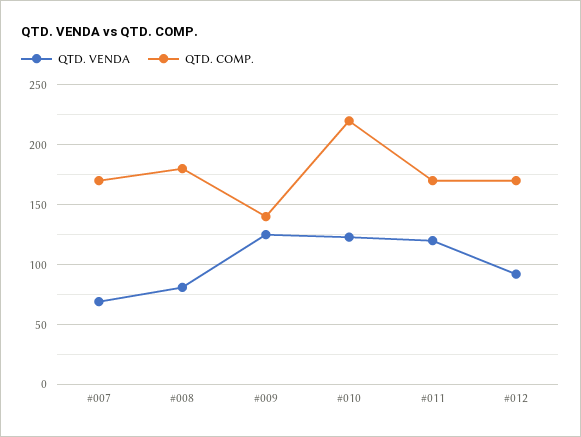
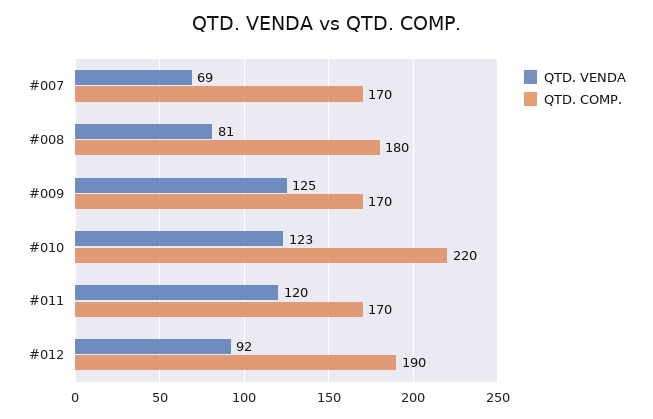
  {
    "QTD. VENDA": {
      "#007": 69,
      "#008": 81,
      "#009": 125,
      "#010": 123,
      "#011": 120,
      "#012": 92
    },
    "QTD. COMP.": {
      "#007": 170,
      "#008": 180,
-     "#009": 140,
+     "#009": 170,
      "#010": 220,
      "#011": 170,
-     "#012": 170
+     "#012": 190
    }
  }

